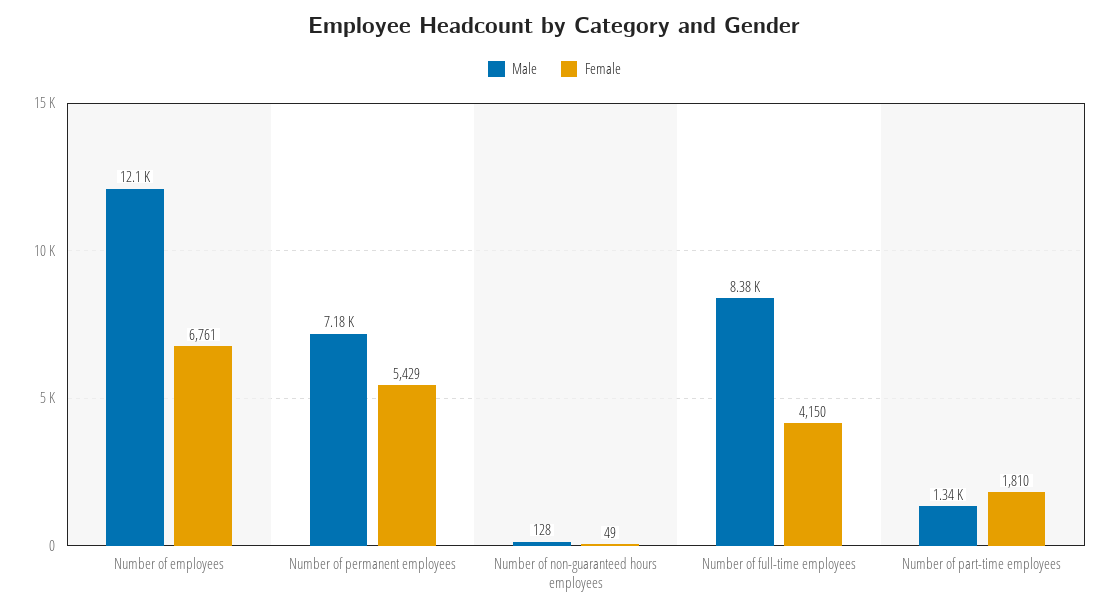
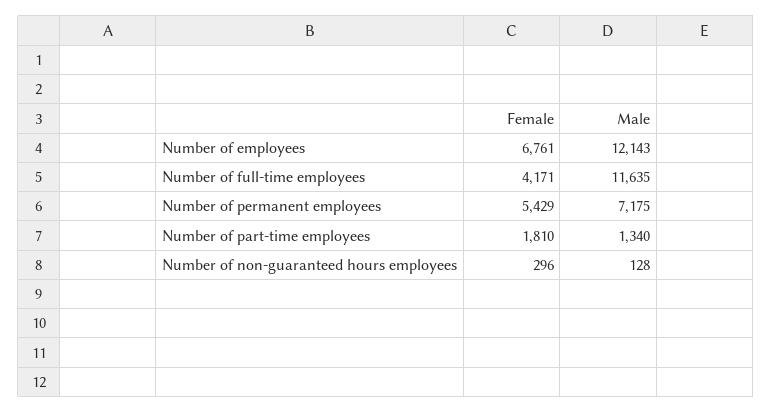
  {
    "Male": {
      "Number of employees": 12143,
      "Number of permanent employees": 7175,
      "Number of non-guaranteed hours employees": 128,
-     "Number of full-time employees": 8380,
+     "Number of full-time employees": 11635,
      "Number of part-time employees": 1340
    },
    "Female": {
      "Number of employees": 6761,
      "Number of permanent employees": 5429,
-     "Number of non-guaranteed hours employees": 49,
+     "Number of non-guaranteed hours employees": 296,
-     "Number of full-time employees": 4150,
+     "Number of full-time employees": 4171,
      "Number of part-time employees": 1810
    }
  }

